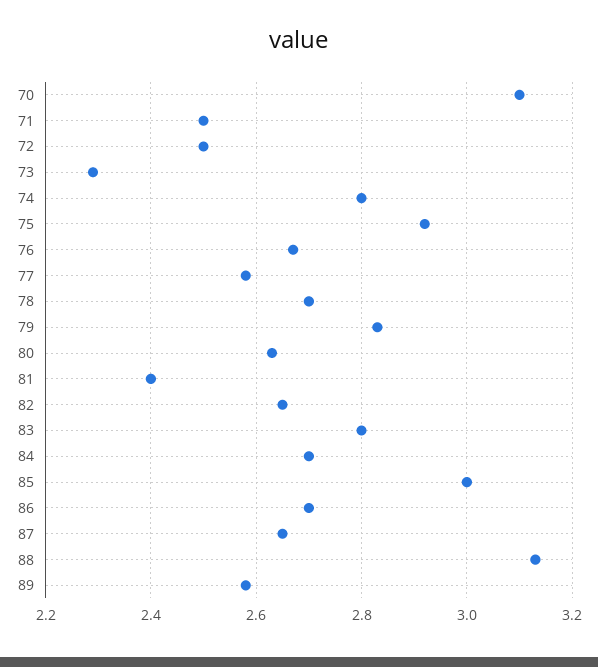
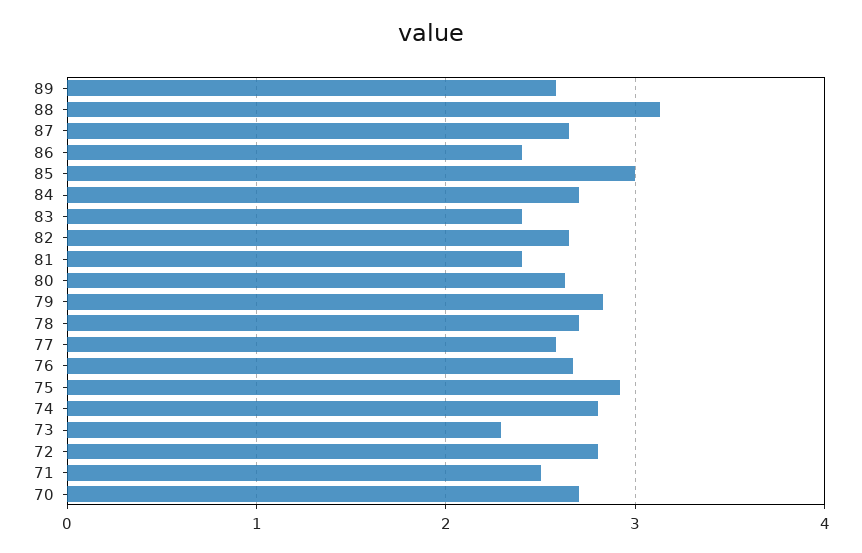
  {
-   "70": 3.1,
+   "70": 2.7,
    "71": 2.5,
-   "72": 2.5,
+   "72": 2.8,
    "73": 2.3,
    "74": 2.8,
    "75": 2.9,
    "76": 2.65,
    "77": 2.6,
    "78": 2.7,
    "79": 2.85,
    "80": 2.65,
    "81": 2.4,
    "82": 2.65,
-   "83": 2.8,
+   "83": 2.4,
    "84": 2.7,
    "85": 3,
-   "86": 2.7,
+   "86": 2.4,
    "87": 2.65,
    "88": 3.15,
    "89": 2.6
  }

